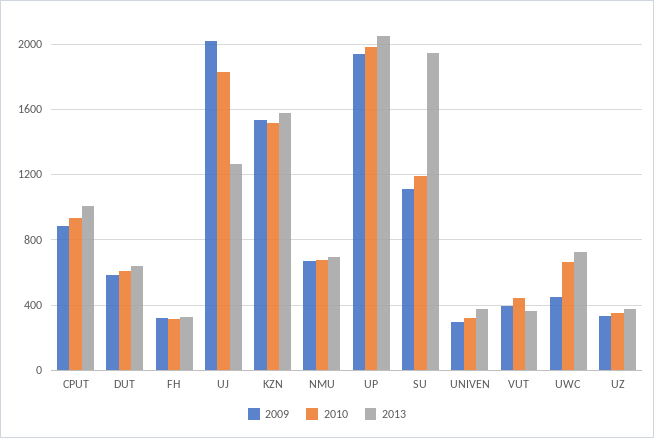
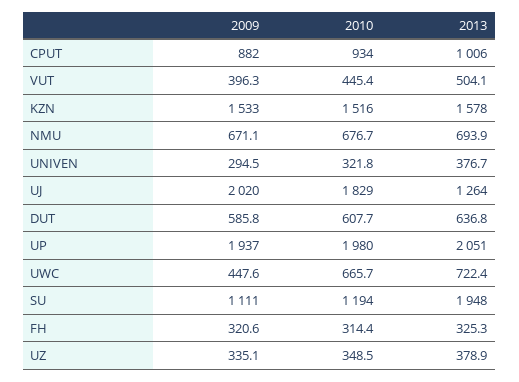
  {
    "2009": {
      "CPUT": 882,
      "DUT": 585.8,
      "FH": 320.6,
      "UJ": 2020,
      "KZN": 1533,
      "NMU": 671.1,
      "UP": 1937,
      "SU": 1111,
      "UNIVEN": 294.5,
      "VUT": 396.3,
      "UWC": 447.6,
      "UZ": 335.1
    },
    "2010": {
      "CPUT": 934,
      "DUT": 607.7,
      "FH": 314.4,
      "UJ": 1829,
      "KZN": 1516,
      "NMU": 676.7,
      "UP": 1980,
      "SU": 1194,
      "UNIVEN": 321.8,
      "VUT": 445.4,
      "UWC": 665.7,
      "UZ": 348.5
    },
    "2013": {
      "CPUT": 1006,
      "DUT": 636.8,
      "FH": 325.3,
      "UJ": 1264,
      "KZN": 1578,
      "NMU": 693.9,
      "UP": 2051,
      "SU": 1948,
      "UNIVEN": 376.7,
-     "VUT": 350,
+     "VUT": 504.1,
      "UWC": 722.4,
      "UZ": 378.9
    }
  }

